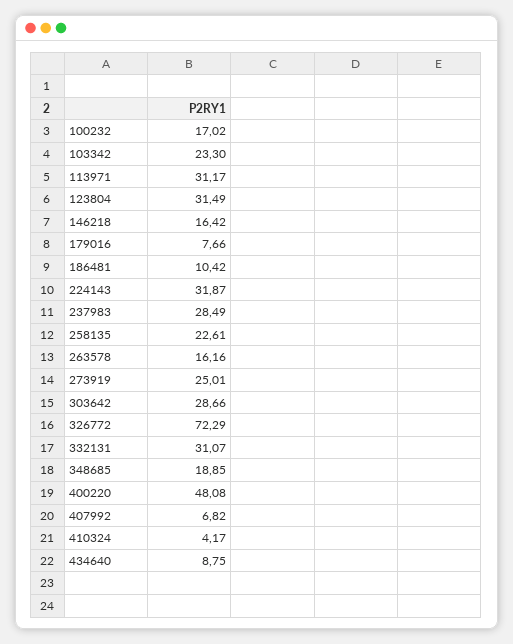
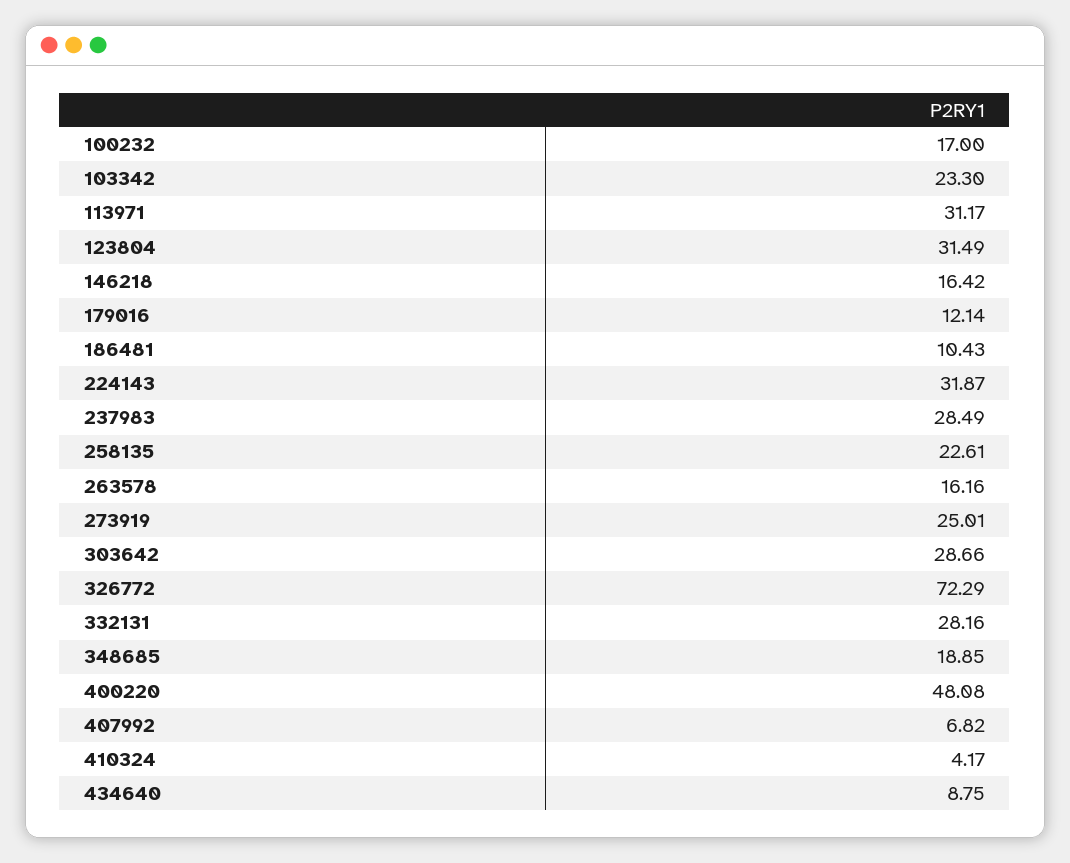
  {
-   "100232": 17.02,
+   "100232": 17,
    "103342": 23.3,
    "113971": 31.17,
    "123804": 31.49,
    "146218": 16.42,
-   "179016": 7.66,
+   "179016": 12.14,
-   "186481": 10.42,
+   "186481": 10.43,
    "224143": 31.87,
    "237983": 28.49,
    "258135": 22.61,
    "263578": 16.16,
    "273919": 25.01,
    "303642": 28.66,
    "326772": 72.29,
-   "332131": 31.07,
+   "332131": 28.16,
    "348685": 18.85,
    "400220": 48.08,
    "407992": 6.82,
    "410324": 4.17,
    "434640": 8.75
  }

